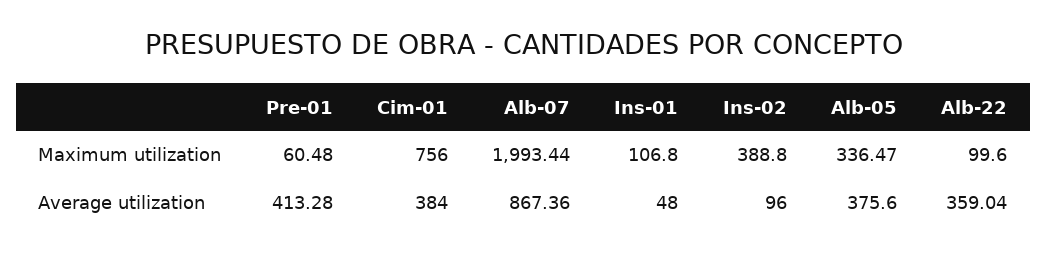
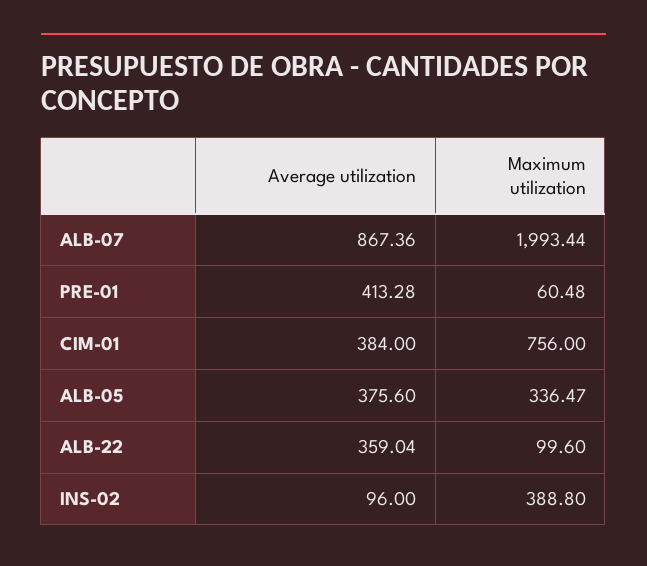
  {
    "Pre-01": {
      "Maximum utilization": 60.48,
      "Average utilization": 413.28
    },
    "Cim-01": {
      "Maximum utilization": 756,
      "Average utilization": 384
    },
    "Alb-07": {
      "Maximum utilization": 1993.44,
      "Average utilization": 867.36
    },
-   "Ins-01": {
-     "Maximum utilization": 106.8,
-     "Average utilization": 48
-   },
    "Ins-02": {
      "Maximum utilization": 388.8,
      "Average utilization": 96
    },
    "Alb-05": {
      "Maximum utilization": 336.47,
      "Average utilization": 375.6
    },
    "Alb-22": {
      "Maximum utilization": 99.6,
      "Average utilization": 359.04
    }
  }

